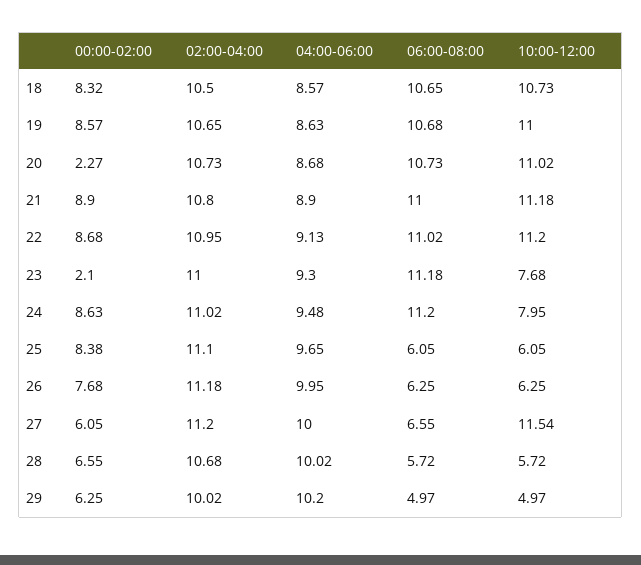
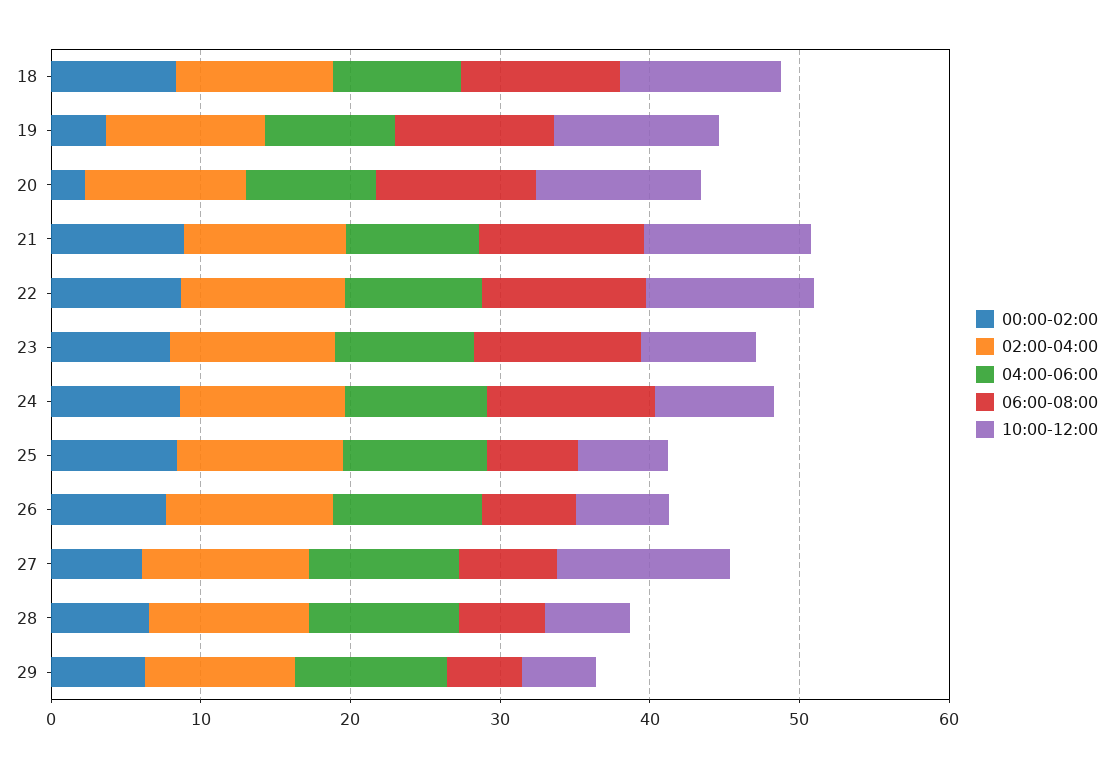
  {
    "00:00-02:00": {
      "18": 8.32,
-     "19": 8.57,
+     "19": 4,
      "20": 2.27,
      "21": 8.9,
      "22": 8.68,
-     "23": 2.1,
+     "23": 8,
      "24": 8.63,
      "25": 8.38,
      "26": 7.68,
      "27": 6.05,
      "28": 6.55,
      "29": 6.25
    },
    "02:00-04:00": {
      "18": 10.5,
      "19": 10.65,
      "20": 10.73,
      "21": 10.8,
      "22": 10.95,
      "23": 11,
      "24": 11.02,
      "25": 11.1,
      "26": 11.18,
      "27": 11.2,
      "28": 10.68,
      "29": 10.02
    },
    "04:00-06:00": {
      "18": 8.57,
      "19": 8.63,
      "20": 8.68,
      "21": 8.9,
      "22": 9.13,
      "23": 9.3,
      "24": 9.48,
      "25": 9.65,
      "26": 9.95,
      "27": 10,
      "28": 10.02,
      "29": 10.2
    },
    "06:00-08:00": {
      "18": 10.65,
      "19": 10.68,
      "20": 10.73,
      "21": 11,
      "22": 11.02,
      "23": 11.18,
      "24": 11.2,
      "25": 6.05,
      "26": 6.25,
      "27": 6.55,
      "28": 5.72,
      "29": 4.97
    },
    "10:00-12:00": {
      "18": 10.73,
      "19": 11,
      "20": 11.02,
      "21": 11.18,
      "22": 11.2,
      "23": 7.68,
      "24": 7.95,
      "25": 6.05,
      "26": 6.25,
      "27": 11.54,
      "28": 5.72,
      "29": 4.97
    }
  }

